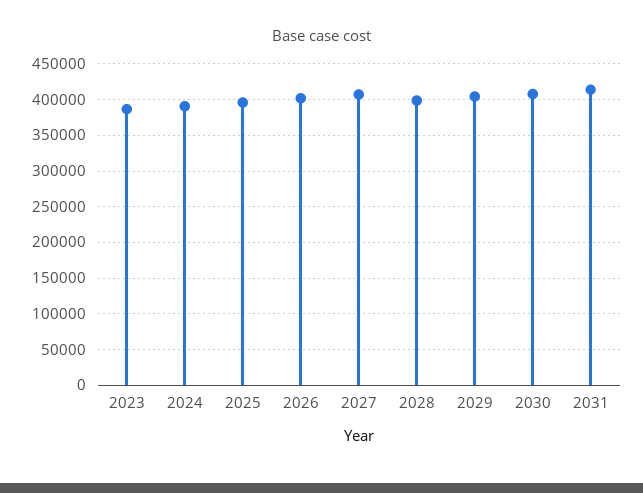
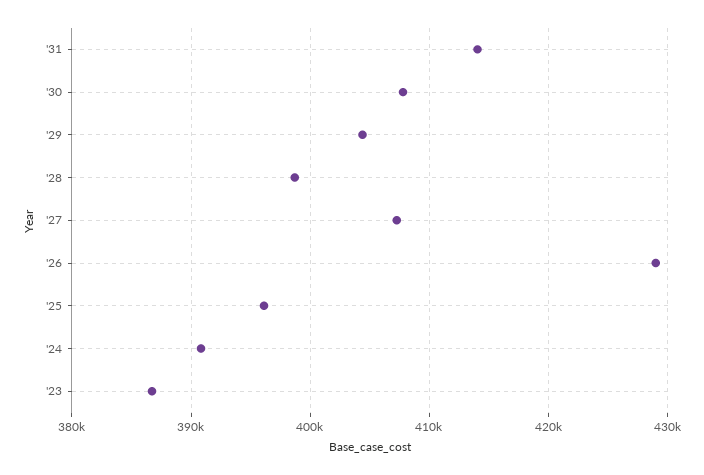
  {
    "2023": 387000,
    "2024": 391000,
    "2025": 396000,
-   "2026": 400000,
+   "2026": 429000,
    "2027": 407000,
    "2028": 399000,
    "2029": 404000,
    "2030": 408000,
    "2031": 414000
  }

